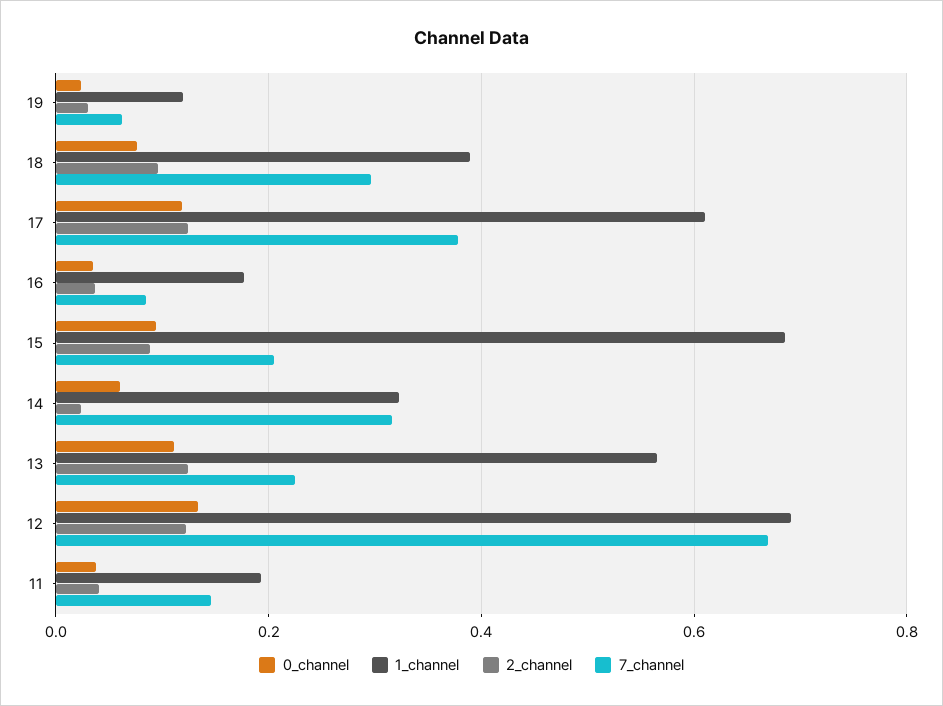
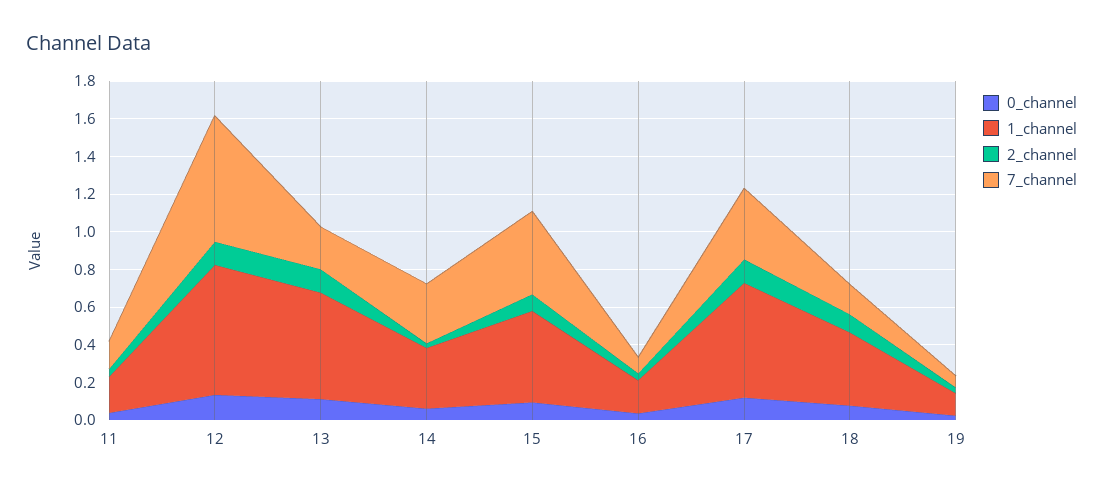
  {
    "0_channel": {
      "19": 0.02,
      "18": 0.08,
      "17": 0.12,
      "16": 0.04,
      "15": 0.1,
      "14": 0.06,
      "13": 0.12,
      "12": 0.14,
      "11": 0.04
    },
    "1_channel": {
      "19": 0.12,
      "18": 0.38,
      "17": 0.6,
      "16": 0.18,
-     "15": 0.68,
+     "15": 0.5,
      "14": 0.32,
      "13": 0.56,
      "12": 0.7,
      "11": 0.2
    },
    "2_channel": {
      "19": 0.02,
      "18": 0.1,
      "17": 0.12,
      "16": 0.04,
      "15": 0.08,
      "14": 0.02,
      "13": 0.12,
      "12": 0.12,
      "11": 0.04
    },
    "7_channel": {
      "19": 0.06,
-     "18": 0.3,
+     "18": 0.15,
      "17": 0.38,
      "16": 0.08,
-     "15": 0.2,
+     "15": 0.45,
      "14": 0.32,
      "13": 0.22,
      "12": 0.66,
      "11": 0.14
    }
  }

